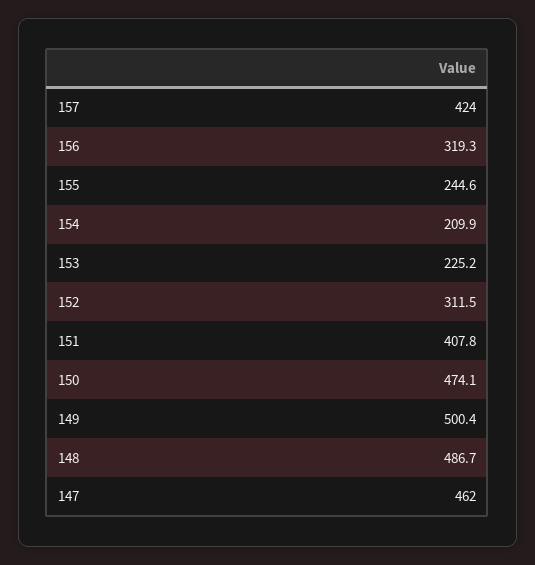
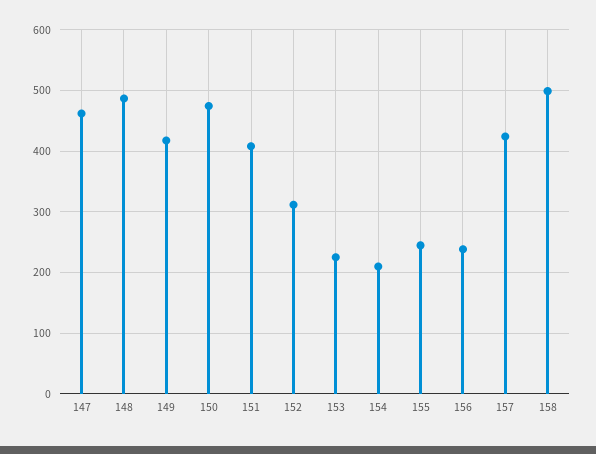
  {
    "157": 424,
-   "156": 319.3,
+   "156": 240,
    "155": 244.6,
    "154": 209.9,
    "153": 225.2,
    "152": 311.5,
    "151": 407.8,
    "150": 474.1,
-   "149": 500.4,
+   "149": 420,
    "148": 486.7,
-   "147": 462
+   "147": 462,
+   "158": 500
  }

